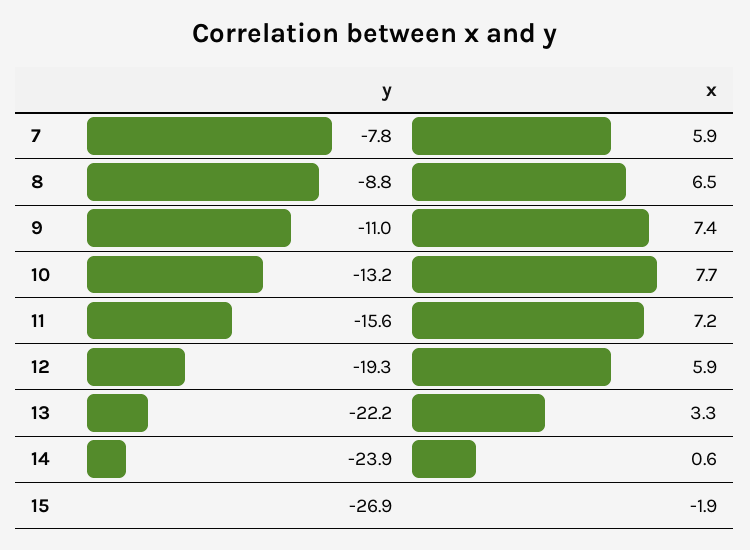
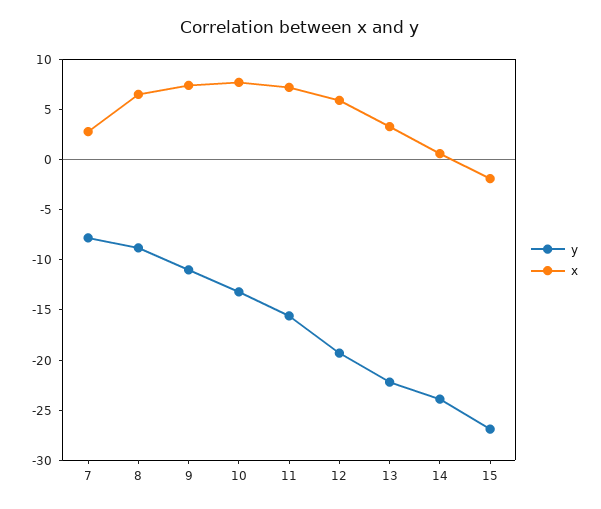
  {
    "y": {
      "7": -7.8,
      "8": -8.8,
      "9": -11,
      "10": -13.2,
      "11": -15.6,
      "12": -19.3,
      "13": -22.2,
      "14": -23.9,
      "15": -26.9
    },
    "x": {
-     "7": 5.9,
+     "7": 3,
      "8": 6.5,
      "9": 7.4,
      "10": 7.7,
      "11": 7.2,
      "12": 5.9,
      "13": 3.3,
      "14": 0.6,
      "15": -1.9
    }
  }

